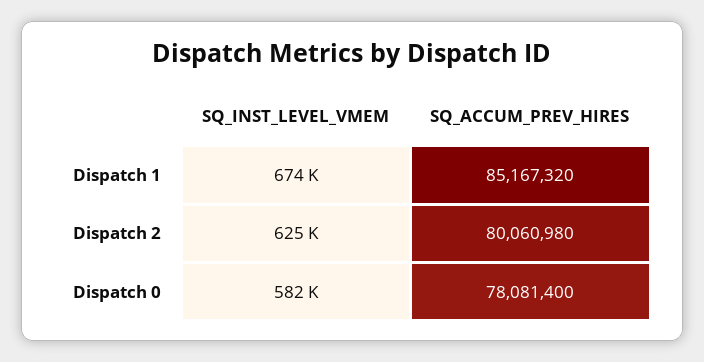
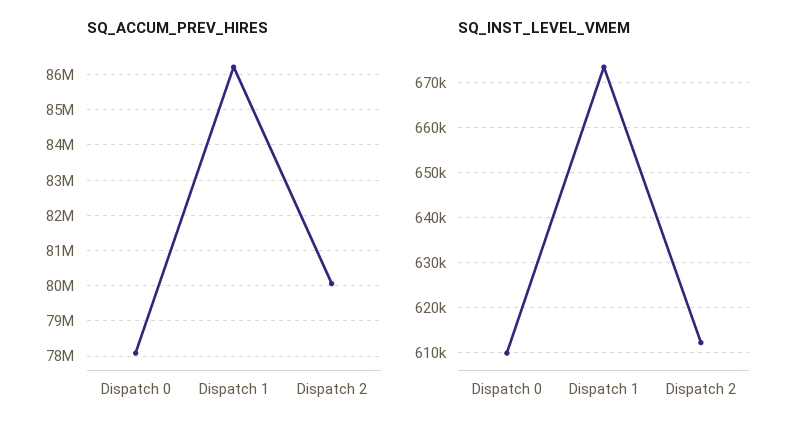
  {
    "SQ_INST_LEVEL_VMEM": {
      "Dispatch 1": 674000,
-     "Dispatch 2": 625000,
+     "Dispatch 2": 612000,
-     "Dispatch 0": 582000
+     "Dispatch 0": 610000
    },
    "SQ_ACCUM_PREV_HIRES": {
-     "Dispatch 1": 85167320,
+     "Dispatch 1": 86200000,
      "Dispatch 2": 80060980,
      "Dispatch 0": 78081400
    }
  }

